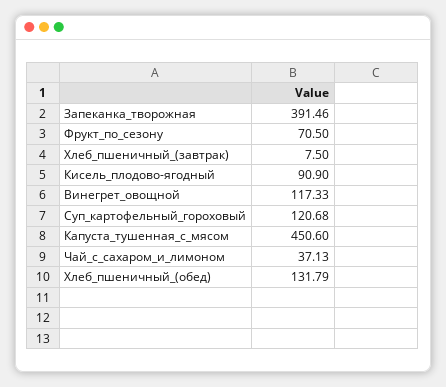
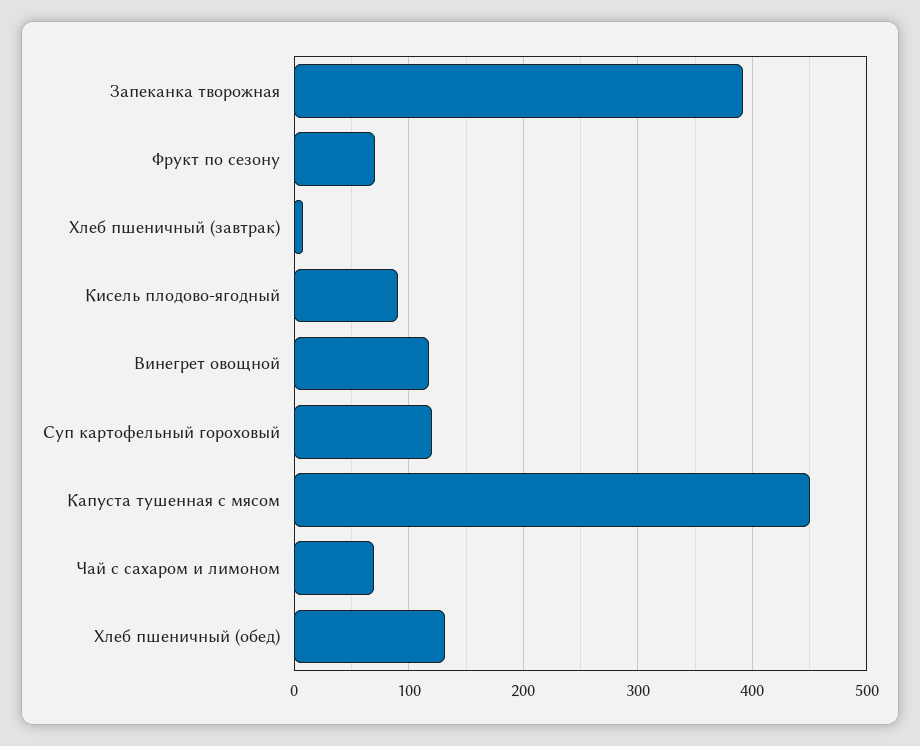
  {
    "Запеканка_творожная": 391.46,
    "Фрукт_по_сезону": 70.5,
    "Хлеб_пшеничный_(завтрак)": 7.5,
    "Кисель_плодово-ягодный": 90.9,
    "Винегрет_овощной": 117.33,
    "Суп_картофельный_гороховый": 120.68,
    "Капуста_тушенная_с_мясом": 450.6,
-   "Чай_с_сахаром_и_лимоном": 37.13,
+   "Чай_с_сахаром_и_лимоном": 70,
    "Хлеб_пшеничный_(обед)": 131.79
  }

